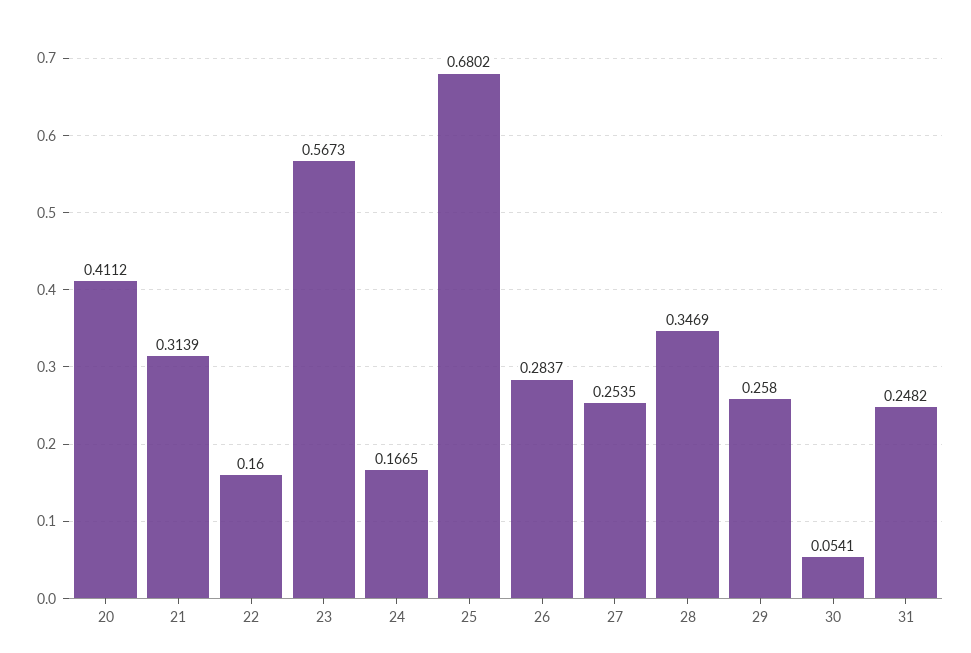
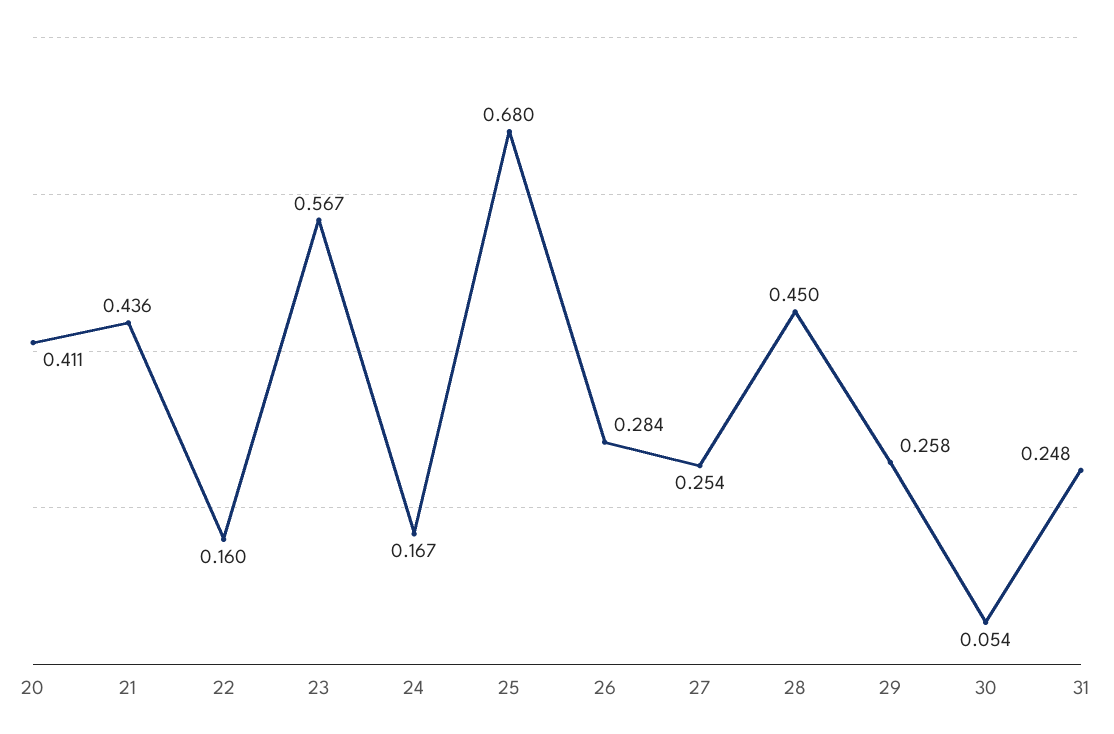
  {
    "20": 0.4112,
-   "21": 0.3139,
+   "21": 0.436,
    "22": 0.16,
    "23": 0.5673,
    "24": 0.1665,
    "25": 0.6802,
    "26": 0.2837,
    "27": 0.2535,
-   "28": 0.3469,
+   "28": 0.45,
    "29": 0.258,
    "30": 0.0541,
    "31": 0.2482
  }

